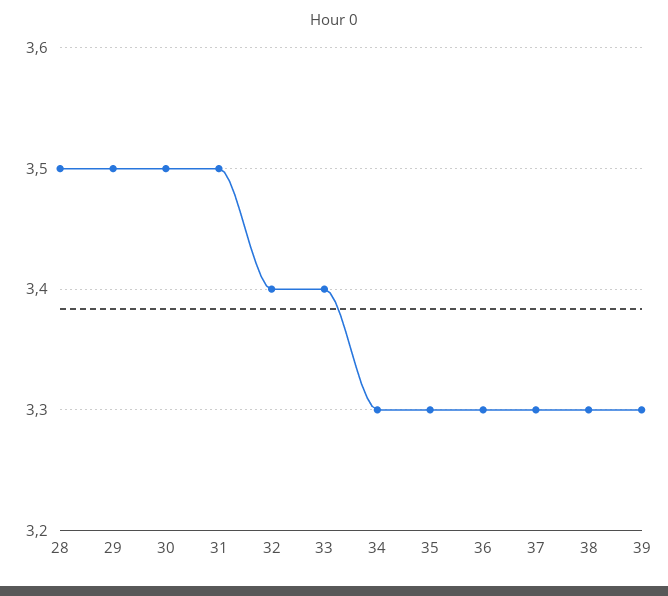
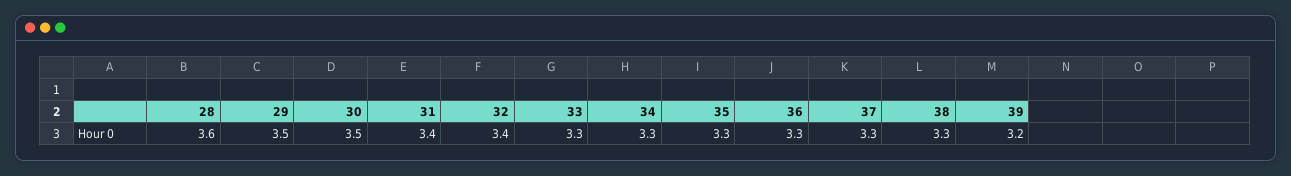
  {
-   "28": 3.5,
+   "28": 3.6,
    "29": 3.5,
    "30": 3.5,
-   "31": 3.5,
+   "31": 3.4,
    "32": 3.4,
-   "33": 3.4,
+   "33": 3.3,
    "34": 3.3,
    "35": 3.3,
    "36": 3.3,
    "37": 3.3,
    "38": 3.3,
-   "39": 3.3
+   "39": 3.2
  }

